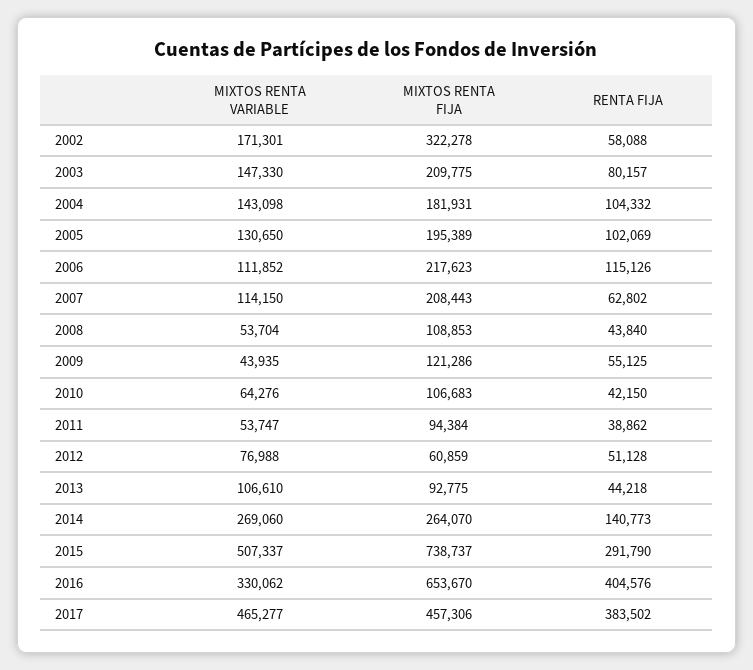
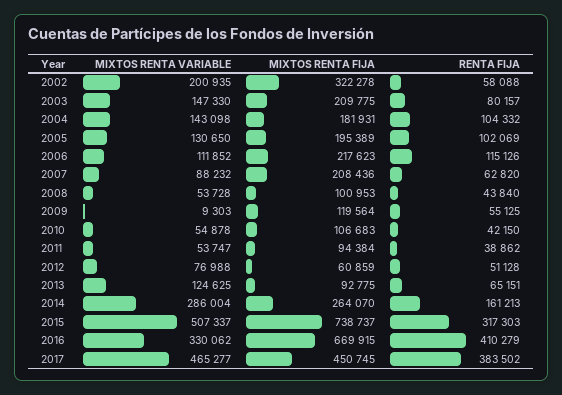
  {
    "MIXTOS RENTA VARIABLE": {
-     "2002": 171301,
+     "2002": 200935,
      "2003": 147330,
      "2004": 143098,
      "2005": 130650,
      "2006": 111852,
-     "2007": 114150,
+     "2007": 88232,
-     "2008": 53704,
+     "2008": 53728,
-     "2009": 43935,
+     "2009": 9303,
-     "2010": 64276,
+     "2010": 54878,
      "2011": 53747,
      "2012": 76988,
-     "2013": 106610,
+     "2013": 124625,
-     "2014": 269060,
+     "2014": 286004,
      "2015": 507337,
      "2016": 330062,
      "2017": 465277
    },
    "MIXTOS RENTA FIJA": {
      "2002": 322278,
      "2003": 209775,
      "2004": 181931,
      "2005": 195389,
      "2006": 217623,
-     "2007": 208443,
+     "2007": 208436,
-     "2008": 108853,
+     "2008": 100953,
-     "2009": 121286,
+     "2009": 119564,
      "2010": 106683,
      "2011": 94384,
      "2012": 60859,
      "2013": 92775,
      "2014": 264070,
      "2015": 738737,
-     "2016": 653670,
+     "2016": 669915,
-     "2017": 457306
+     "2017": 450745
    },
    "RENTA FIJA": {
      "2002": 58088,
      "2003": 80157,
      "2004": 104332,
      "2005": 102069,
      "2006": 115126,
-     "2007": 62802,
+     "2007": 62820,
      "2008": 43840,
      "2009": 55125,
      "2010": 42150,
      "2011": 38862,
      "2012": 51128,
-     "2013": 44218,
+     "2013": 65151,
-     "2014": 140773,
+     "2014": 161213,
-     "2015": 291790,
+     "2015": 317303,
-     "2016": 404576,
+     "2016": 410279,
      "2017": 383502
    }
  }

